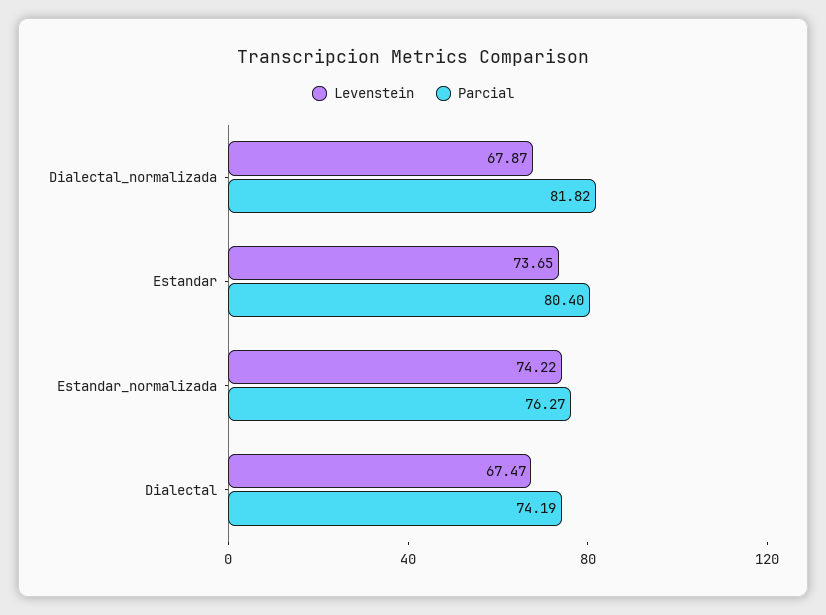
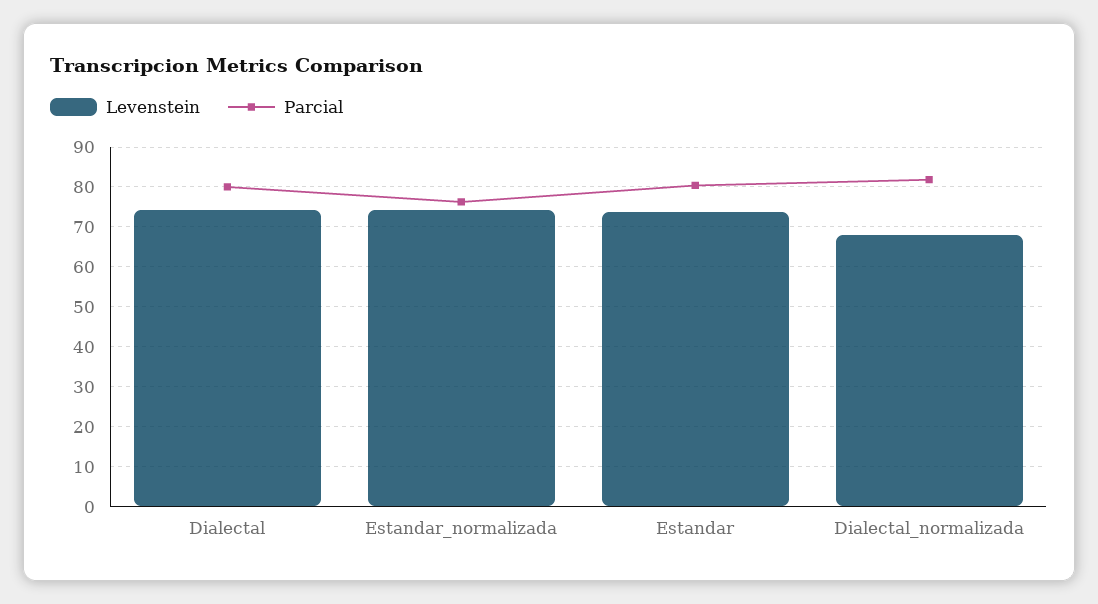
  {
    "Levenstein": {
      "Dialectal_normalizada": 67.87,
      "Estandar": 73.65,
      "Estandar_normalizada": 74.22,
-     "Dialectal": 67.47
+     "Dialectal": 74
    },
    "Parcial": {
      "Dialectal_normalizada": 81.82,
      "Estandar": 80.4,
      "Estandar_normalizada": 76.27,
-     "Dialectal": 74.19
+     "Dialectal": 80
    }
  }

